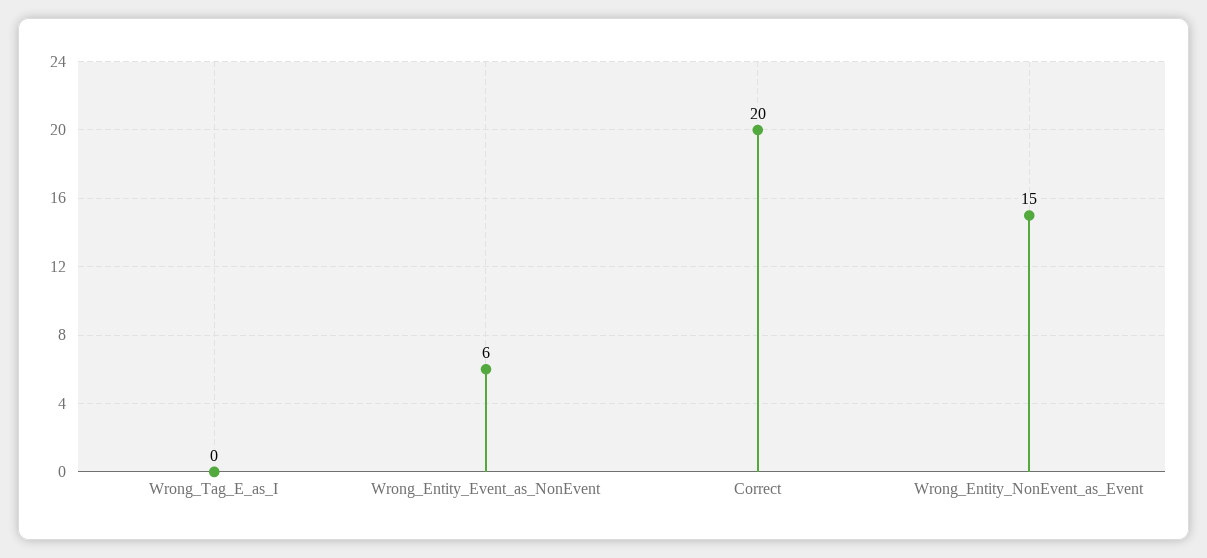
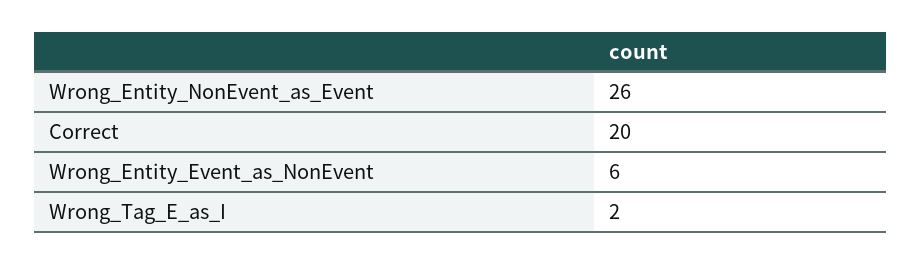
  {
-   "Wrong_Tag_E_as_I": 0,
+   "Wrong_Tag_E_as_I": 2,
    "Wrong_Entity_Event_as_NonEvent": 6,
    "Correct": 20,
-   "Wrong_Entity_NonEvent_as_Event": 15
+   "Wrong_Entity_NonEvent_as_Event": 26
  }

